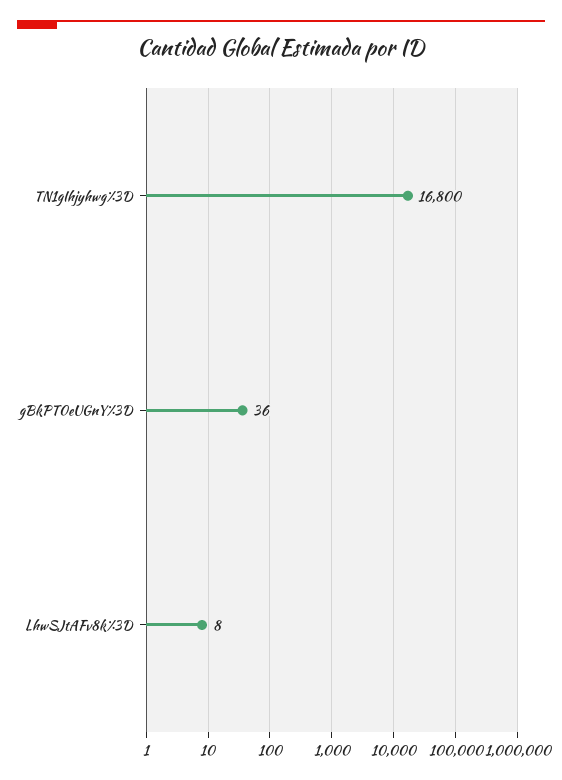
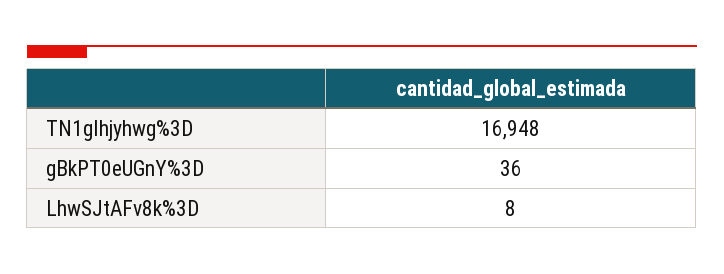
  {
-   "TN1gIhjyhwg%3D": 16800,
+   "TN1gIhjyhwg%3D": 16948,
    "gBkPT0eUGnY%3D": 36,
    "LhwSJtAFv8k%3D": 8
  }

